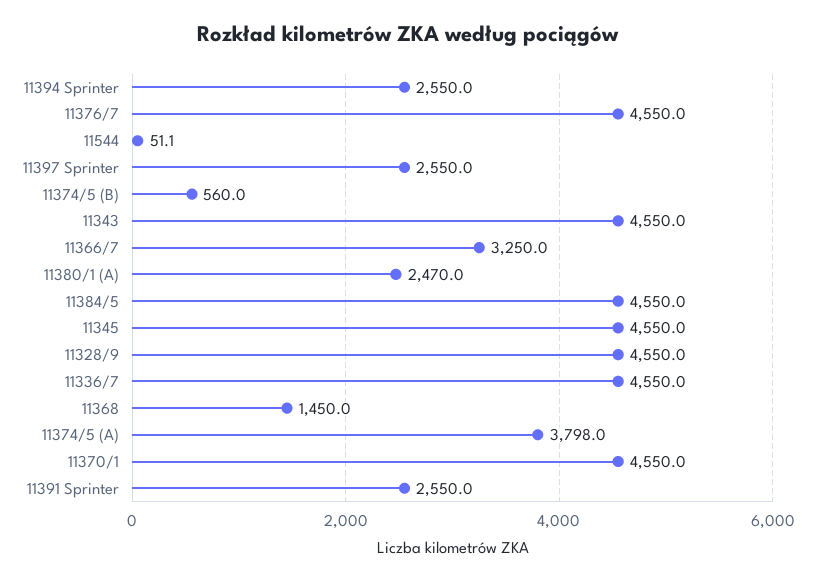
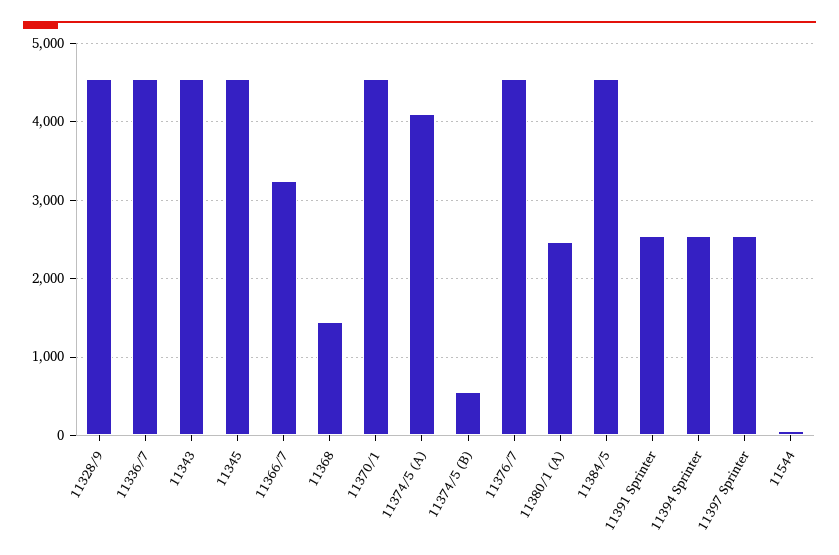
  {
    "11394 Sprinter": 2550,
    "11376/7": 4550,
    "11544": 51.1,
    "11397 Sprinter": 2550,
    "11374/5 (B)": 560,
    "11343": 4550,
    "11366/7": 3250,
    "11380/1 (A)": 2470,
    "11384/5": 4550,
    "11345": 4550,
    "11328/9": 4550,
    "11336/7": 4550,
    "11368": 1450,
-   "11374/5 (A)": 3798,
+   "11374/5 (A)": 4100,
    "11370/1": 4550,
    "11391 Sprinter": 2550
  }

